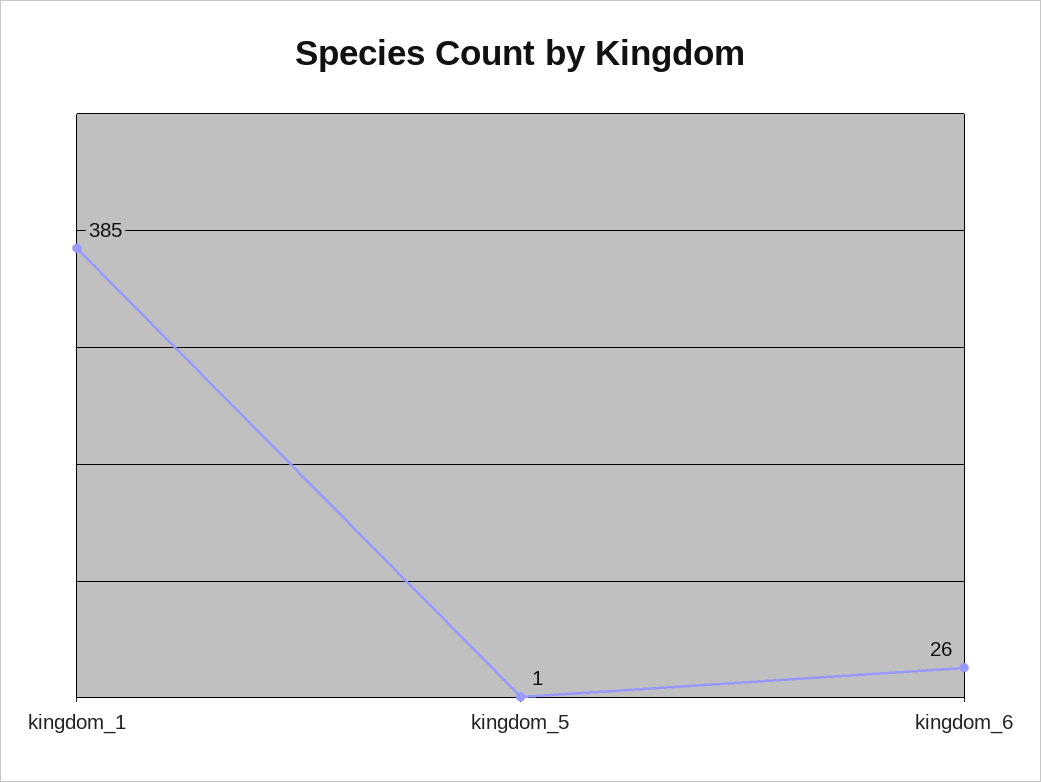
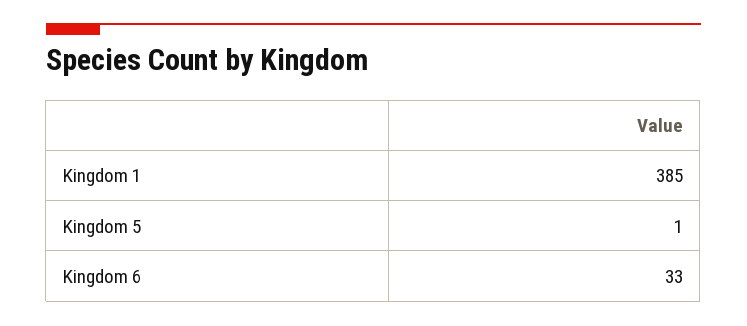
  {
    "kingdom_1": 385,
    "kingdom_5": 1,
-   "kingdom_6": 26
+   "kingdom_6": 33
  }

